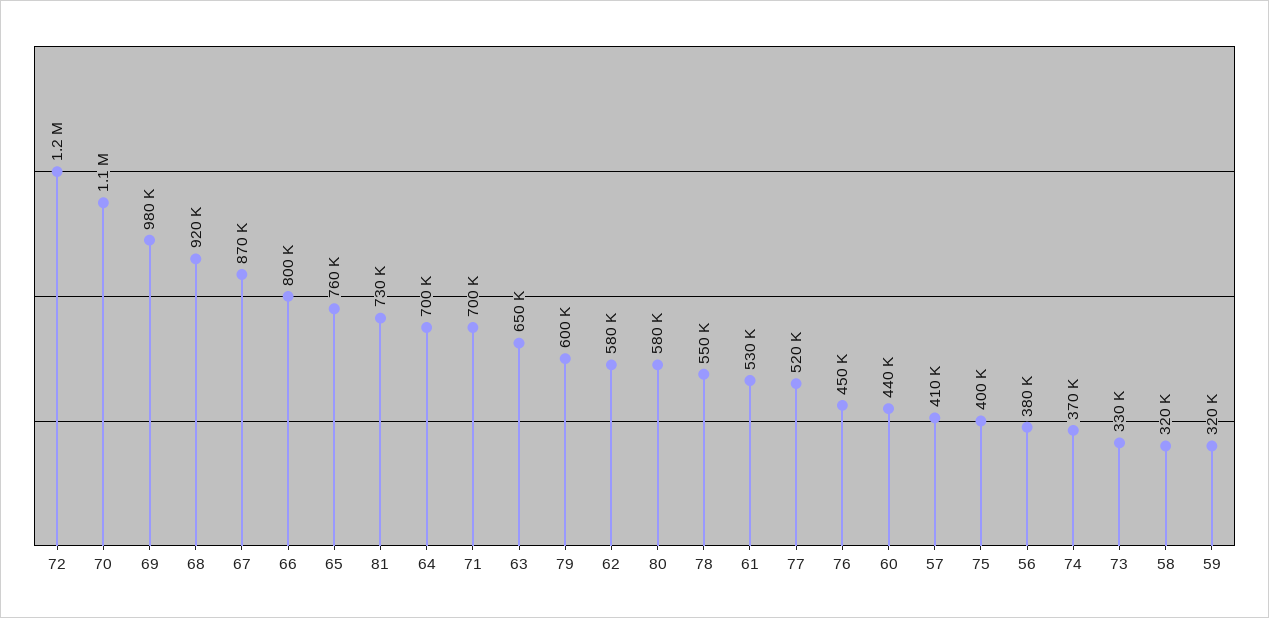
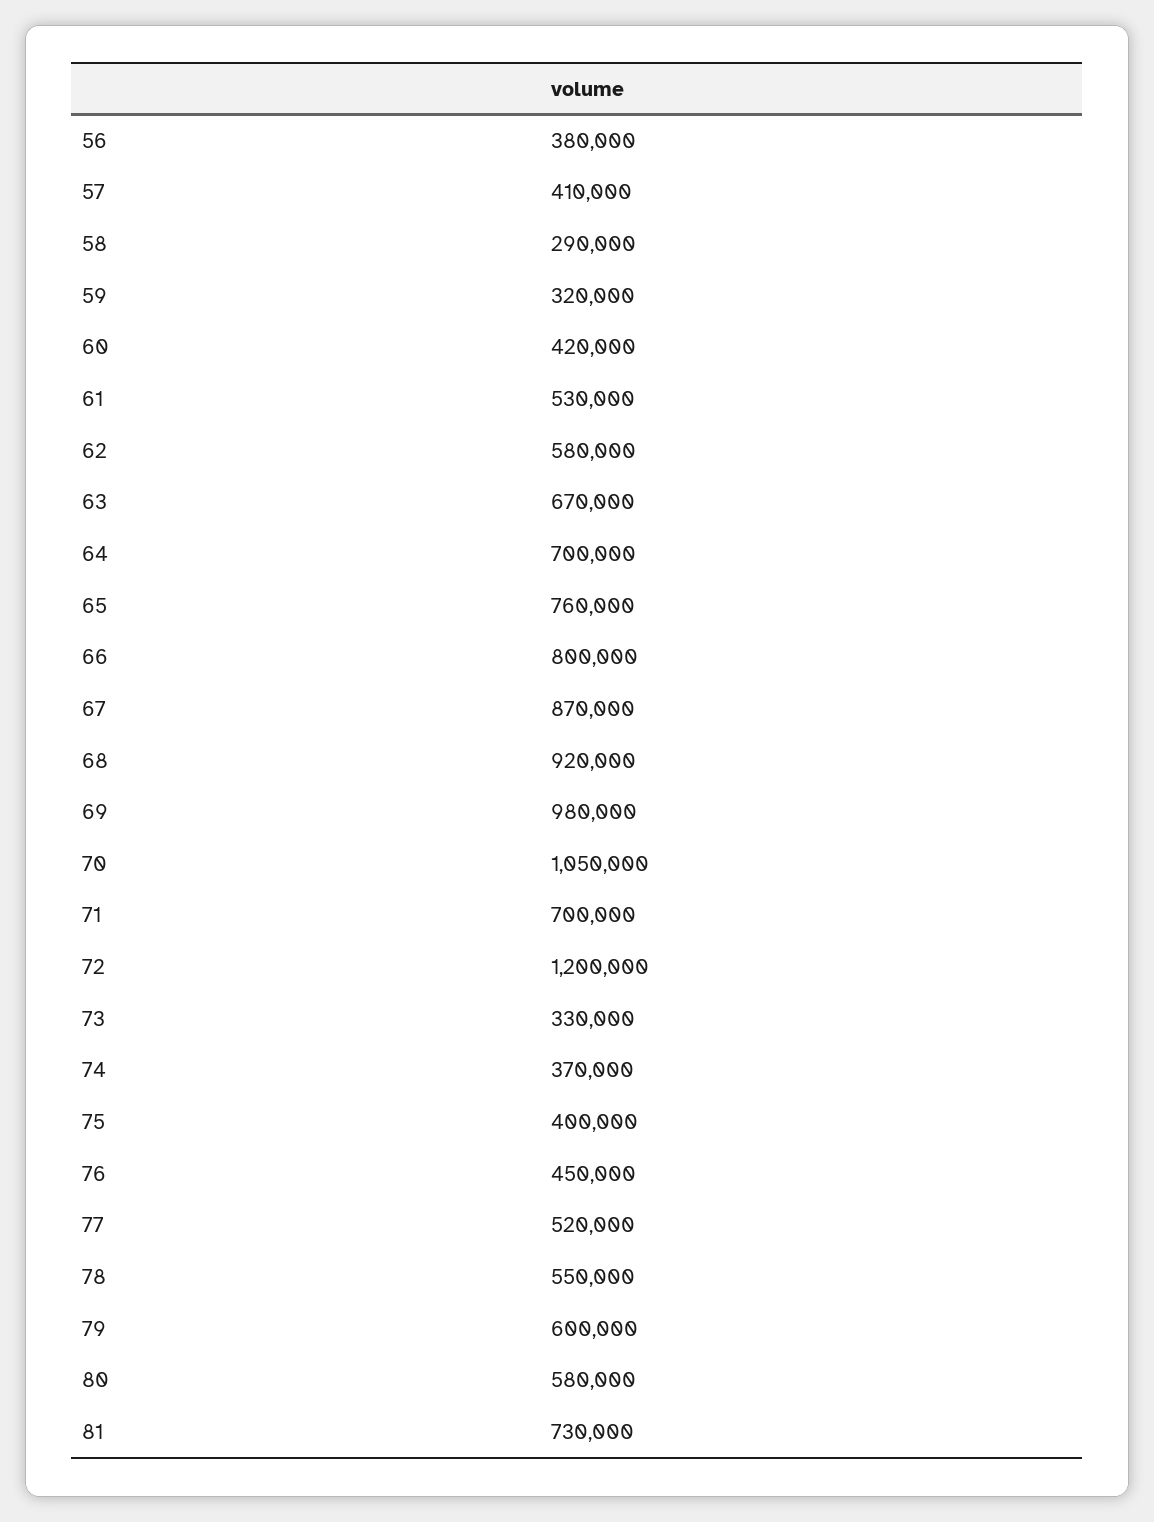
  {
    "72": 1200000,
    "70": 1050000,
    "69": 980000,
    "68": 920000,
    "67": 870000,
    "66": 800000,
    "65": 760000,
    "81": 730000,
    "64": 700000,
    "71": 700000,
-   "63": 650000,
+   "63": 670000,
    "79": 600000,
    "62": 580000,
    "80": 580000,
    "78": 550000,
    "61": 530000,
    "77": 520000,
    "76": 450000,
-   "60": 440000,
+   "60": 420000,
    "57": 410000,
    "75": 400000,
    "56": 380000,
    "74": 370000,
    "73": 330000,
-   "58": 320000,
+   "58": 290000,
    "59": 320000
  }

